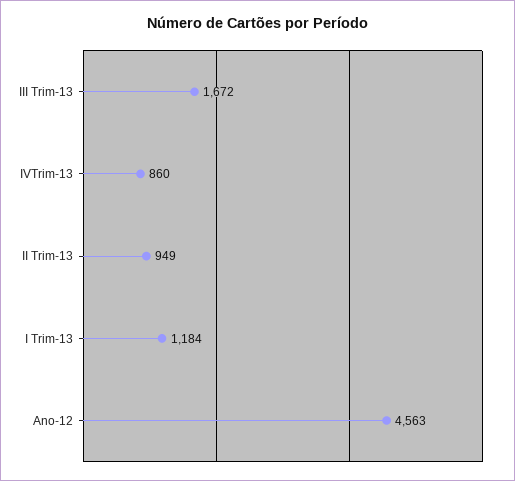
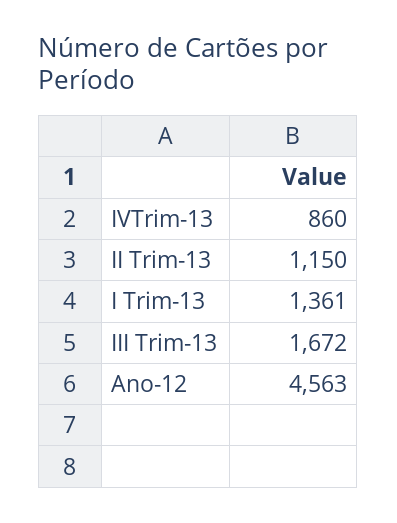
  {
    "III Trim-13": 1672,
    "IVTrim-13": 860,
-   "II Trim-13": 949,
+   "II Trim-13": 1150,
-   "I Trim-13": 1184,
+   "I Trim-13": 1361,
    "Ano-12": 4563
  }

